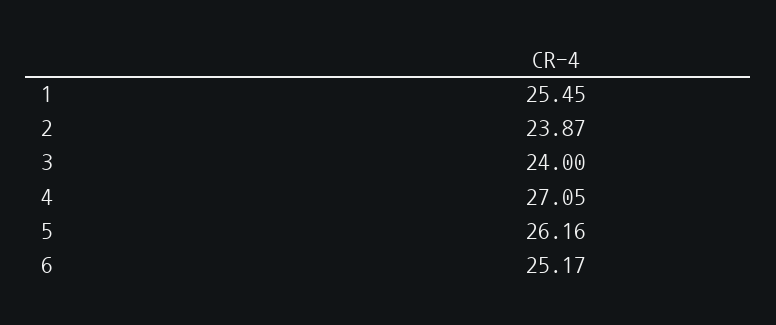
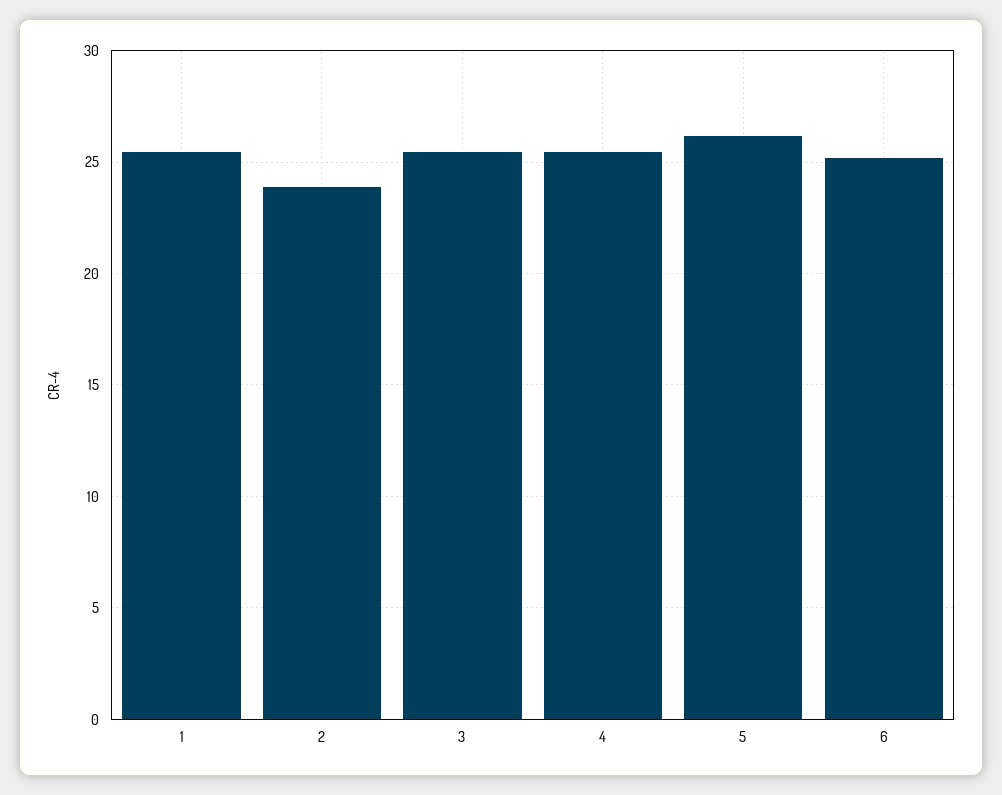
  {
    "1": 25.45,
    "2": 23.87,
-   "3": 24,
+   "3": 25.5,
-   "4": 27.05,
+   "4": 25.5,
    "5": 26.16,
    "6": 25.17
  }

